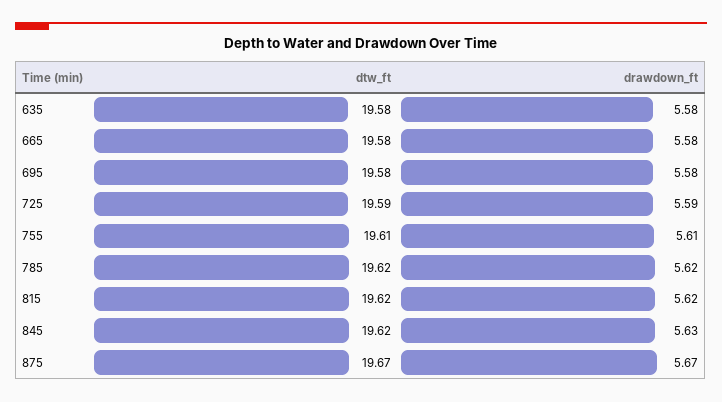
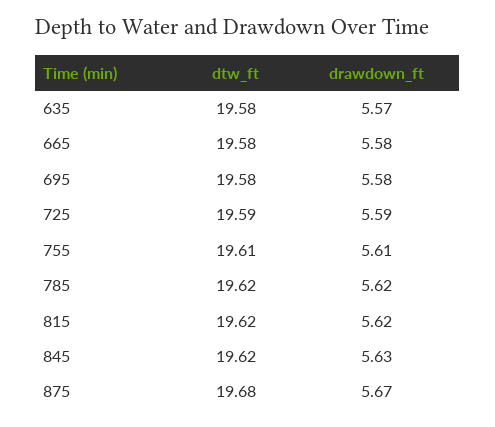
  {
    "dtw_ft": {
      "635": 19.58,
      "665": 19.58,
      "695": 19.58,
      "725": 19.59,
      "755": 19.61,
      "785": 19.62,
      "815": 19.62,
      "845": 19.62,
-     "875": 19.67
+     "875": 19.68
    },
    "drawdown_ft": {
-     "635": 5.58,
+     "635": 5.57,
      "665": 5.58,
      "695": 5.58,
      "725": 5.59,
      "755": 5.61,
      "785": 5.62,
      "815": 5.62,
      "845": 5.63,
      "875": 5.67
    }
  }

